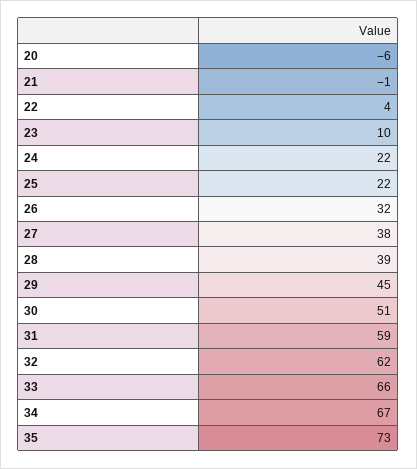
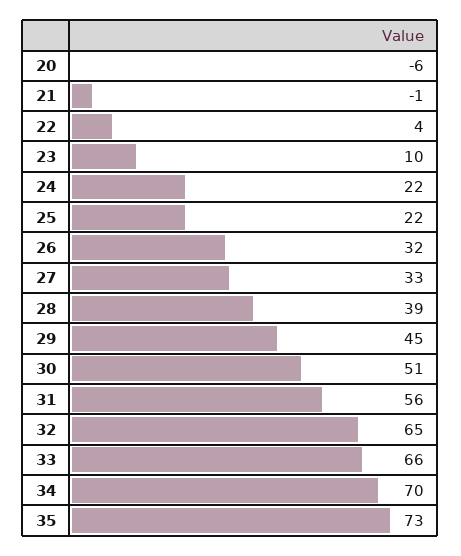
  {
    "20": -6,
    "21": -1,
    "22": 4,
    "23": 10,
    "24": 22,
    "25": 22,
    "26": 32,
-   "27": 38,
+   "27": 33,
    "28": 39,
    "29": 45,
    "30": 51,
-   "31": 59,
+   "31": 56,
-   "32": 62,
+   "32": 65,
    "33": 66,
-   "34": 67,
+   "34": 70,
    "35": 73
  }

